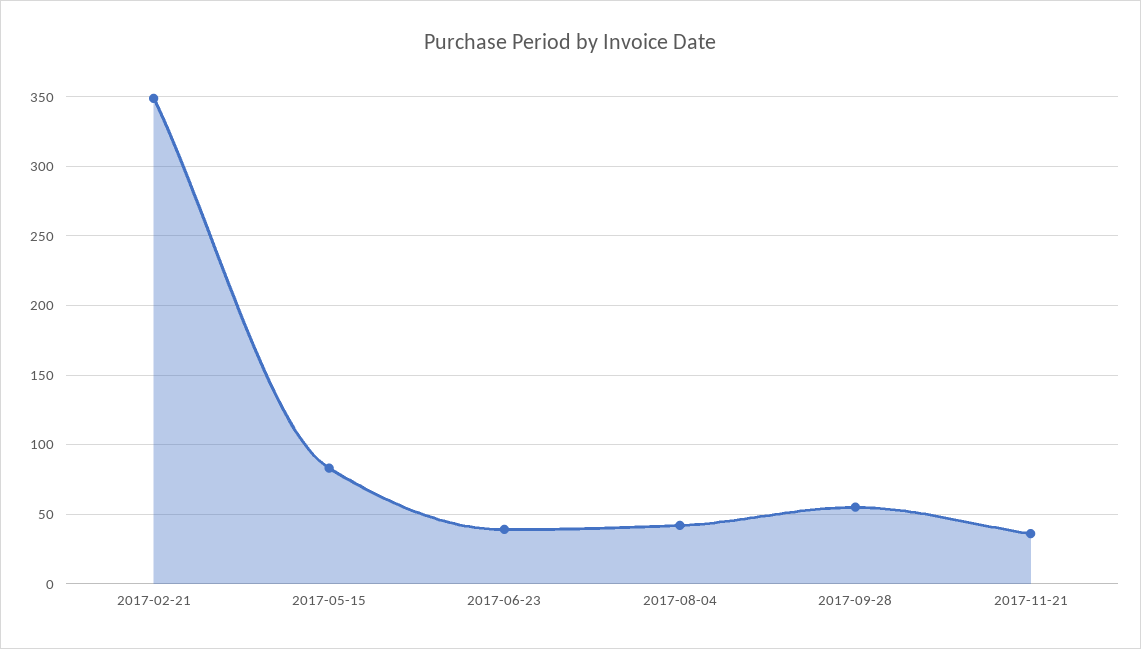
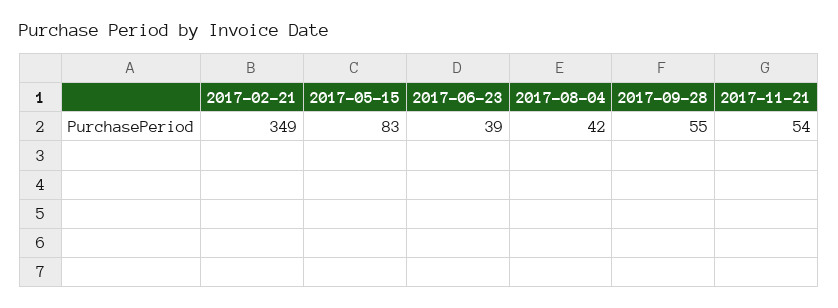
  {
    "2017-02-21": 349,
    "2017-05-15": 83,
    "2017-06-23": 39,
    "2017-08-04": 42,
    "2017-09-28": 55,
-   "2017-11-21": 35
+   "2017-11-21": 54
  }

